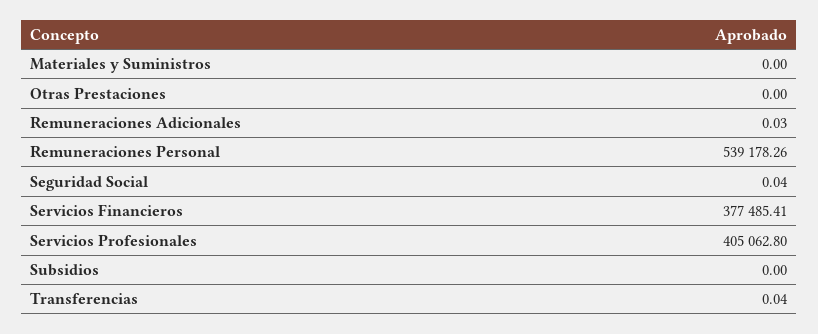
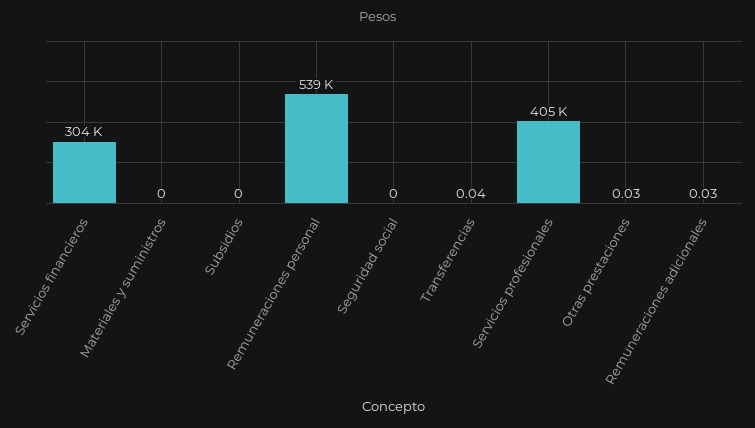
  {
    "Materiales y Suministros": 0,
-   "Otras Prestaciones": 0,
+   "Otras Prestaciones": 0.03,
    "Remuneraciones Adicionales": 0.03,
    "Remuneraciones Personal": 539178.26,
-   "Seguridad Social": 0.04,
+   "Seguridad Social": 0,
-   "Servicios Financieros": 377485.41,
+   "Servicios Financieros": 304000,
    "Servicios Profesionales": 405062.8,
    "Subsidios": 0,
    "Transferencias": 0.04
  }

